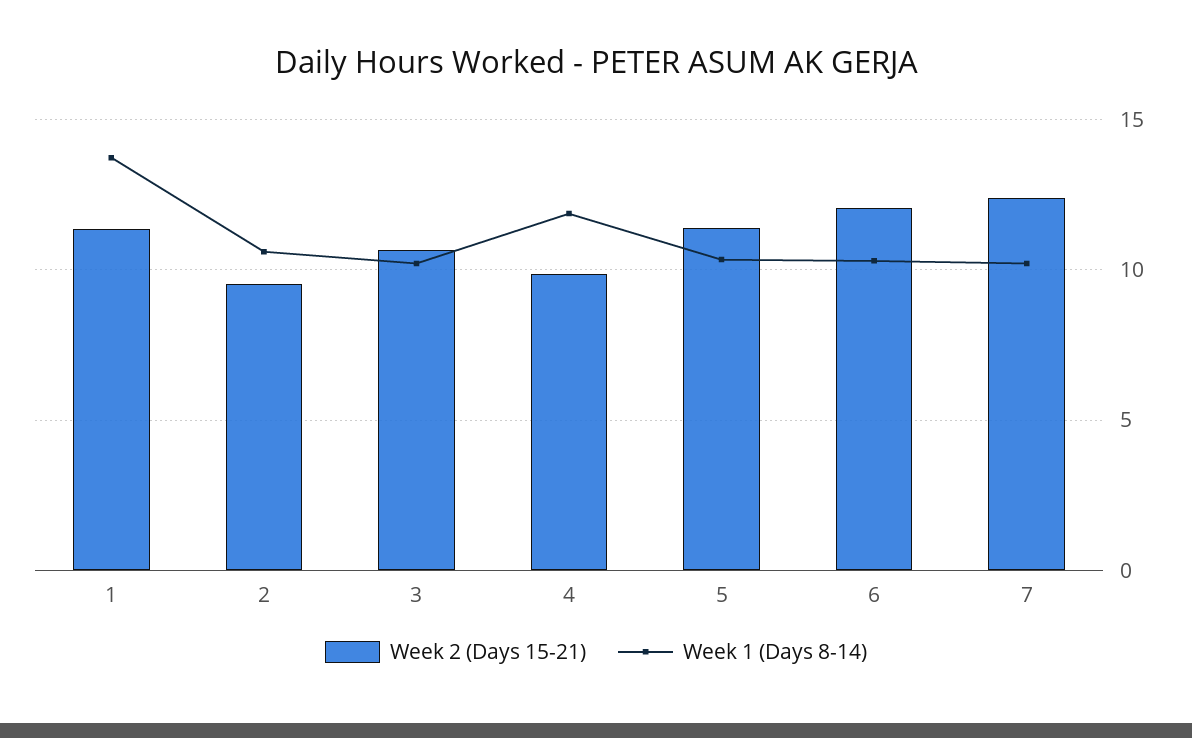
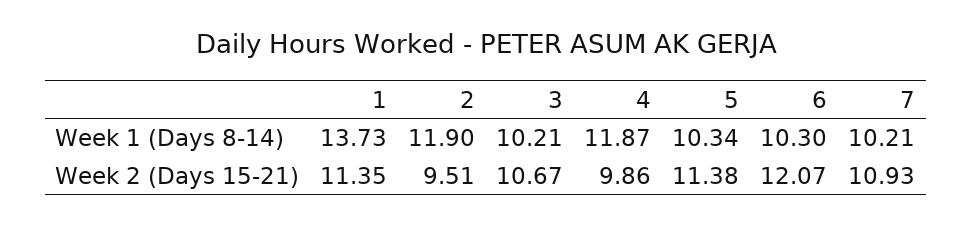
  {
    "Week 2 (Days 15-21)": {
      "1": 11.35,
      "2": 9.51,
      "3": 10.67,
      "4": 9.86,
      "5": 11.38,
      "6": 12.07,
-     "7": 12.5
+     "7": 10.93
    },
    "Week 1 (Days 8-14)": {
      "1": 13.73,
-     "2": 10.5,
+     "2": 11.9,
      "3": 10.21,
      "4": 11.87,
      "5": 10.34,
      "6": 10.3,
      "7": 10.21
    }
  }

